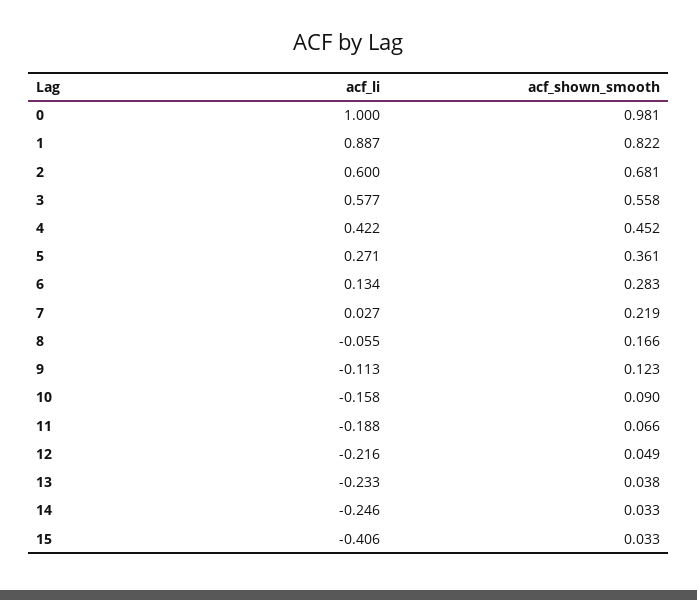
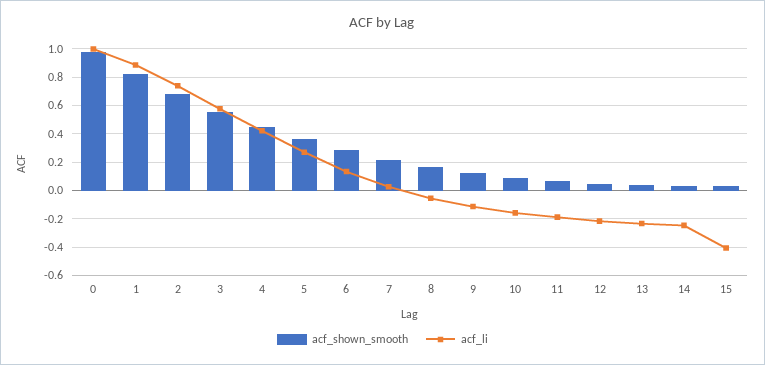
  {
    "acf_li": {
      "0": 1,
      "1": 0.887,
-     "2": 0.6,
+     "2": 0.75,
      "3": 0.577,
      "4": 0.422,
      "5": 0.271,
      "6": 0.134,
      "7": 0.027,
      "8": -0.055,
      "9": -0.113,
      "10": -0.158,
      "11": -0.188,
      "12": -0.216,
      "13": -0.233,
      "14": -0.246,
      "15": -0.406
    },
    "acf_shown_smooth": {
      "0": 0.981,
      "1": 0.822,
      "2": 0.681,
      "3": 0.558,
      "4": 0.452,
      "5": 0.361,
      "6": 0.283,
      "7": 0.219,
      "8": 0.166,
      "9": 0.123,
      "10": 0.09,
      "11": 0.066,
      "12": 0.049,
      "13": 0.038,
      "14": 0.033,
      "15": 0.033
    }
  }

